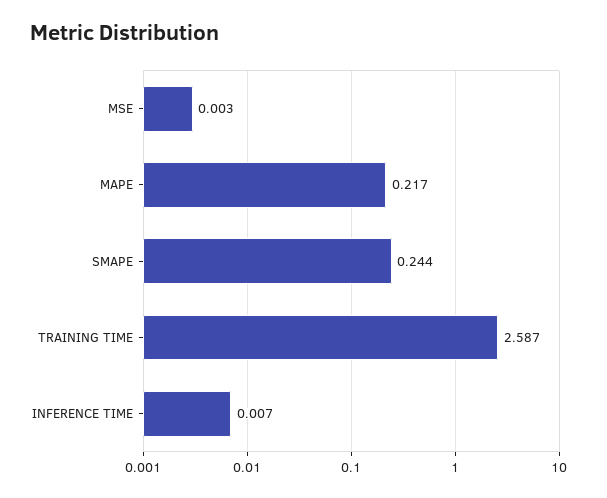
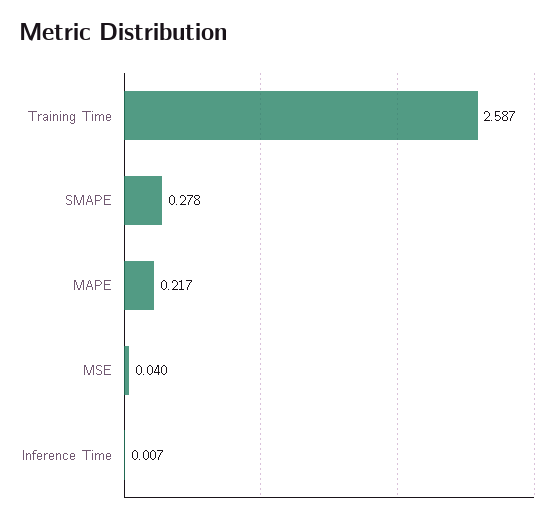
  {
-   "MSE": 0.003,
+   "MSE": 0.04,
    "MAPE": 0.217,
-   "SMAPE": 0.244,
+   "SMAPE": 0.278,
    "TRAINING TIME": 2.587,
    "INFERENCE TIME": 0.007
  }

